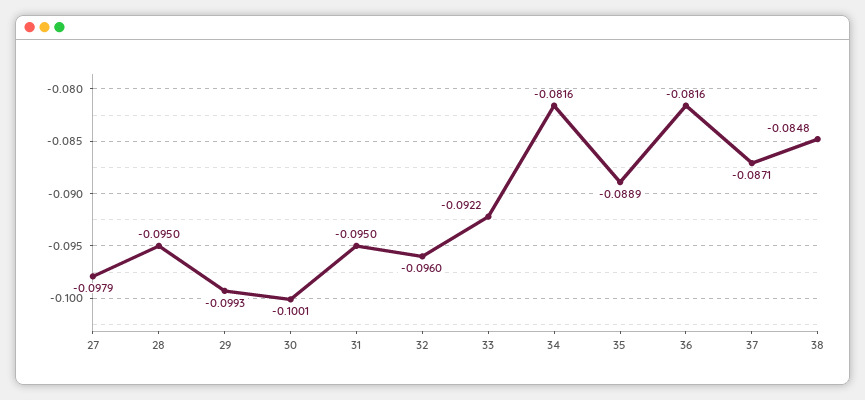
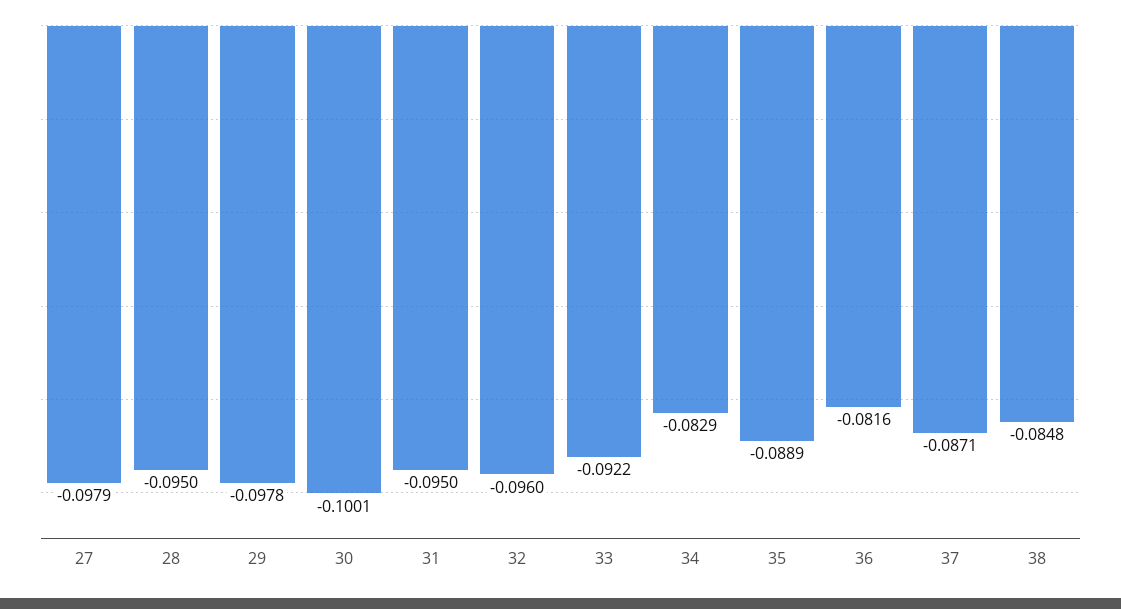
  {
    "27": -0.0979,
    "28": -0.095,
-   "29": -0.0993,
+   "29": -0.0978,
    "30": -0.1001,
    "31": -0.095,
    "32": -0.096,
    "33": -0.0922,
-   "34": -0.0816,
+   "34": -0.0829,
    "35": -0.0889,
    "36": -0.0816,
    "37": -0.0871,
    "38": -0.0848
  }

